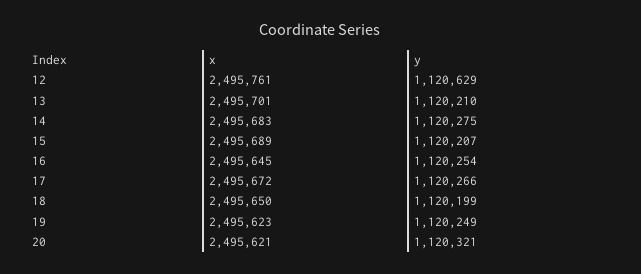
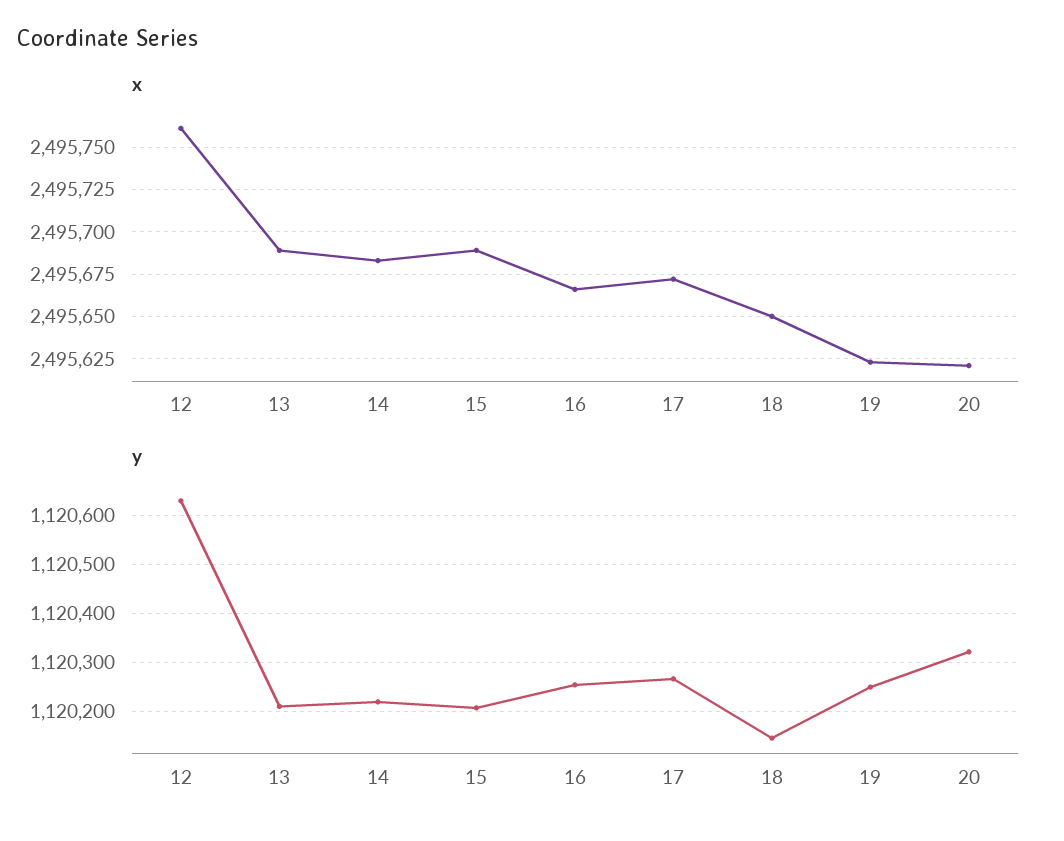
  {
    "x": {
      "12": 2495761,
-     "13": 2495701,
+     "13": 2495690,
      "14": 2495683,
      "15": 2495689,
-     "16": 2495645,
+     "16": 2495665,
      "17": 2495672,
      "18": 2495650,
      "19": 2495623,
      "20": 2495621
    },
    "y": {
      "12": 1120629,
      "13": 1120210,
-     "14": 1120275,
+     "14": 1120220,
      "15": 1120207,
      "16": 1120254,
      "17": 1120266,
-     "18": 1120199,
+     "18": 1120140,
      "19": 1120249,
      "20": 1120321
    }
  }

